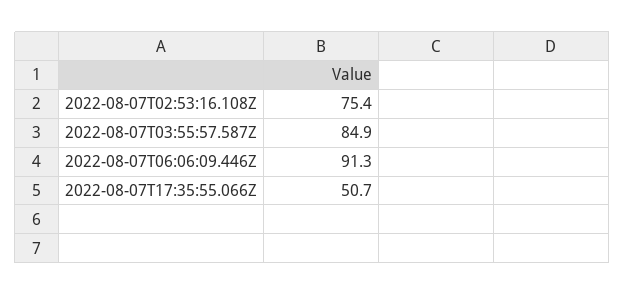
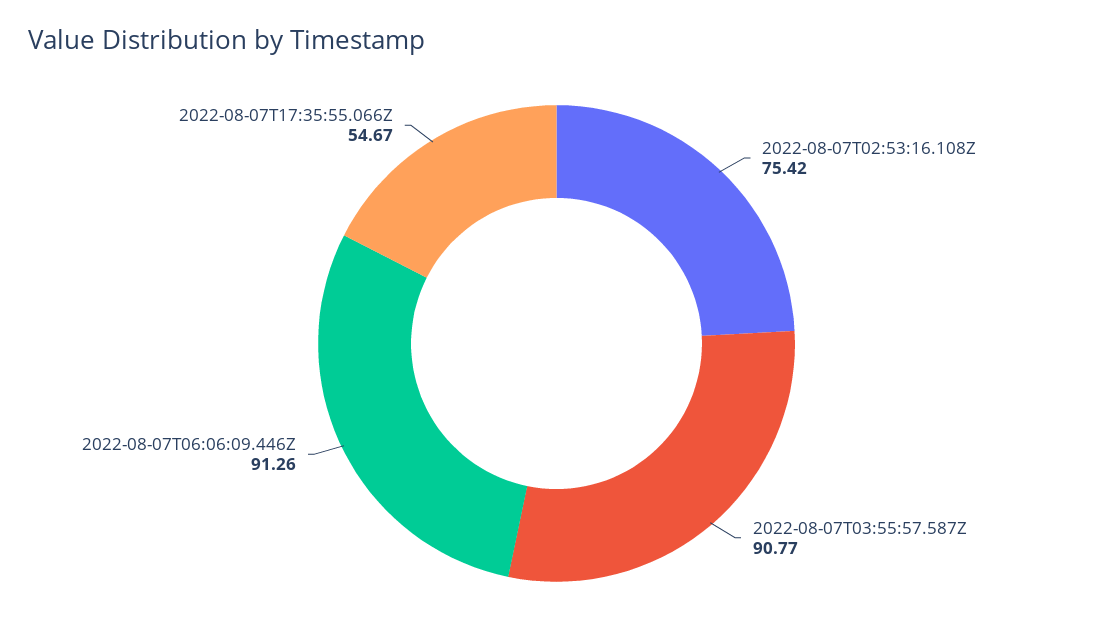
  {
    "2022-08-07T02:53:16.108Z": 75.42,
-   "2022-08-07T03:55:57.587Z": 84.9,
+   "2022-08-07T03:55:57.587Z": 90.77,
    "2022-08-07T06:06:09.446Z": 91.26,
-   "2022-08-07T17:35:55.066Z": 50.7
+   "2022-08-07T17:35:55.066Z": 54.67
  }

